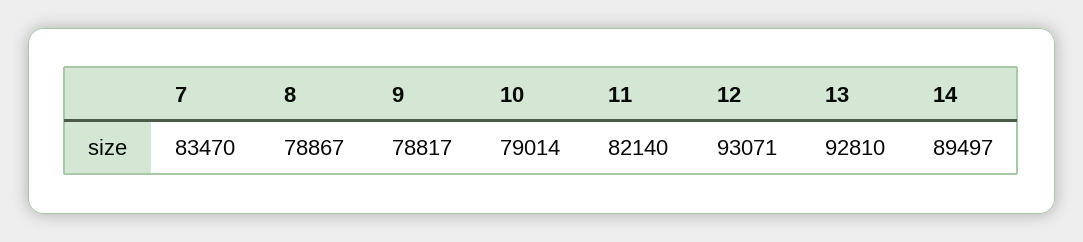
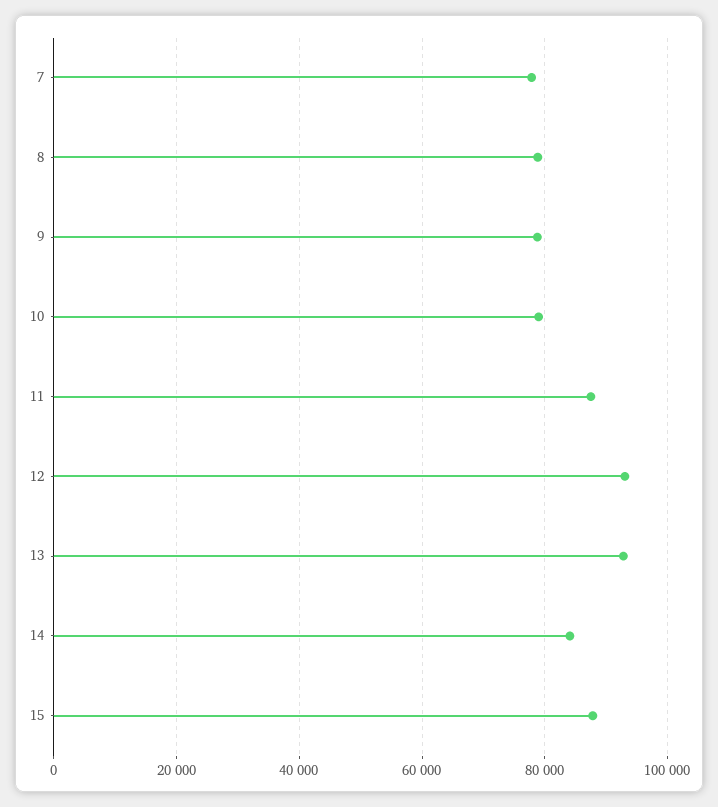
  {
-   "7": 83470,
+   "7": 78000,
    "8": 78867,
    "9": 78817,
    "10": 79014,
-   "11": 82140,
+   "11": 88000,
    "12": 93071,
    "13": 92810,
-   "14": 89497
+   "14": 84000,
+   "15": 88000
  }

